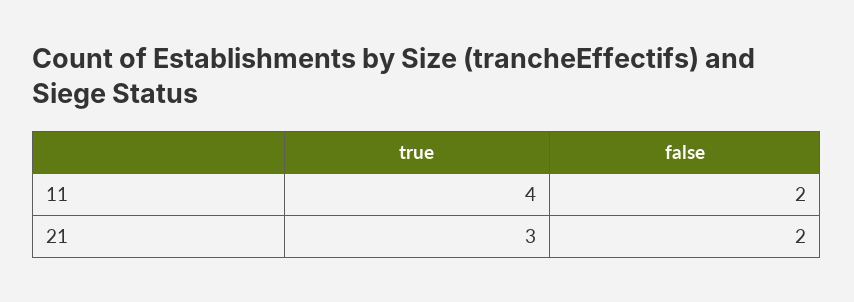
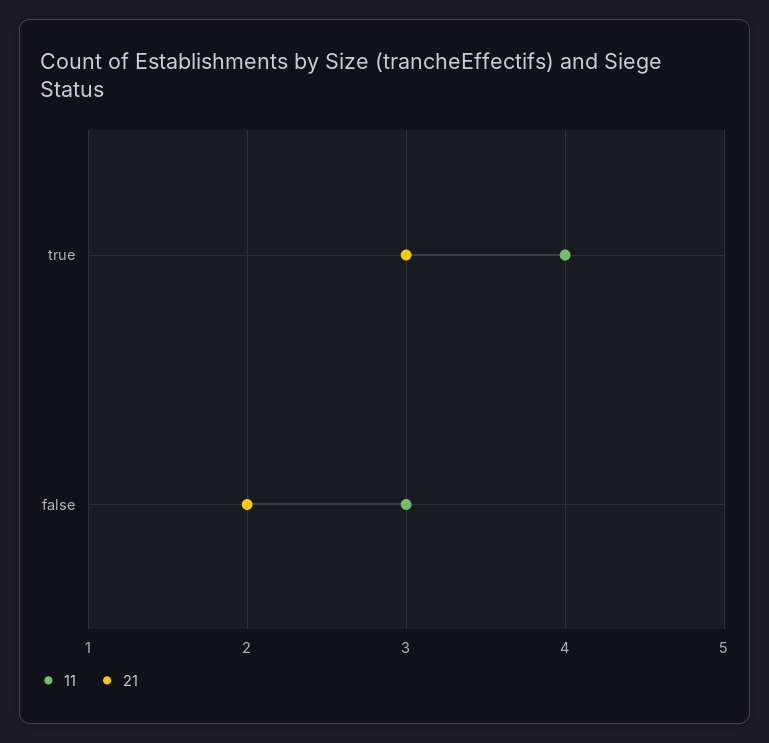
  {
    "11": {
      "true": 4,
-     "false": 2
+     "false": 3
    },
    "21": {
      "true": 3,
      "false": 2
    }
  }

